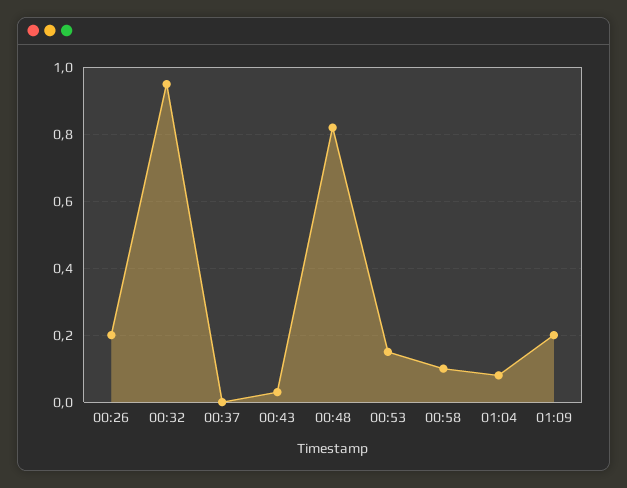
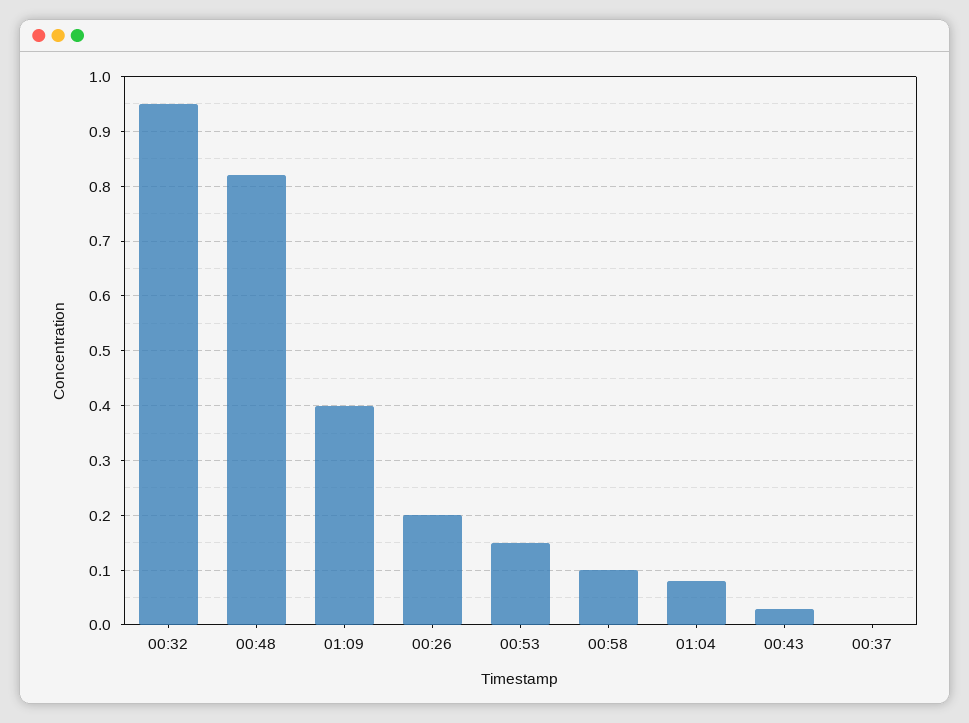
  {
    "00:26": 0.2,
    "00:32": 0.95,
    "00:37": 0,
    "00:43": 0.05,
    "00:48": 0.8,
    "00:53": 0.15,
    "00:58": 0.1,
    "01:04": 0.1,
-   "01:09": 0.2
+   "01:09": 0.4
  }

